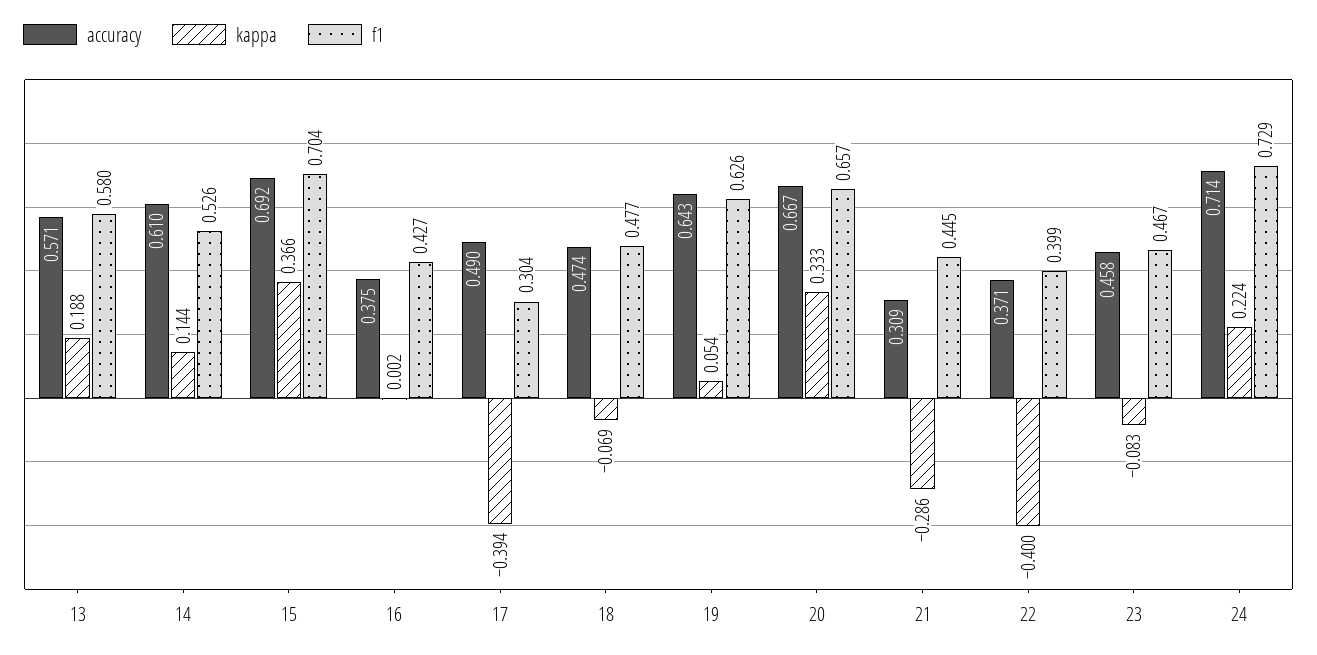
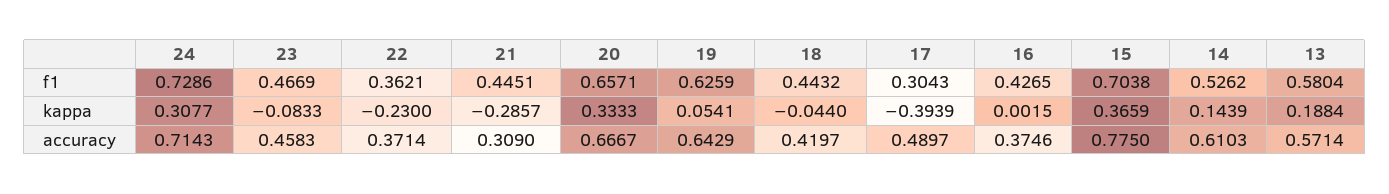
  {
    "accuracy": {
      "13": 0.5714,
      "14": 0.6103,
-     "15": 0.692,
+     "15": 0.775,
      "16": 0.3746,
      "17": 0.4897,
-     "18": 0.474,
+     "18": 0.4197,
      "19": 0.6429,
      "20": 0.6667,
      "21": 0.309,
      "22": 0.3714,
      "23": 0.4583,
      "24": 0.7143
    },
    "kappa": {
      "13": 0.1884,
      "14": 0.1439,
      "15": 0.3659,
      "16": 0.0015,
      "17": -0.3939,
-     "18": -0.069,
+     "18": -0.044,
      "19": 0.0541,
      "20": 0.3333,
      "21": -0.2857,
-     "22": -0.4,
+     "22": -0.23,
      "23": -0.0833,
-     "24": 0.224
+     "24": 0.3077
    },
    "f1": {
      "13": 0.5804,
      "14": 0.5262,
      "15": 0.7038,
      "16": 0.4265,
      "17": 0.3043,
-     "18": 0.477,
+     "18": 0.4432,
      "19": 0.6259,
      "20": 0.6571,
      "21": 0.4451,
-     "22": 0.399,
+     "22": 0.3621,
      "23": 0.4669,
      "24": 0.7286
    }
  }

